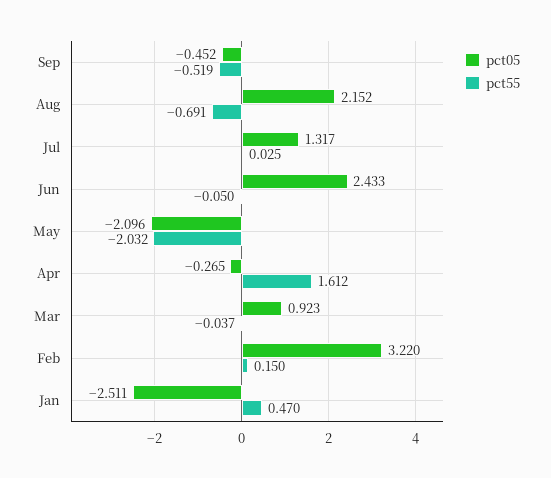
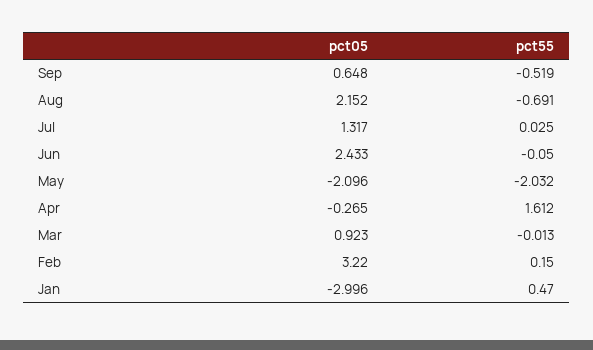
  {
    "pct05": {
-     "Sep": -0.452,
+     "Sep": 0.648,
      "Aug": 2.152,
      "Jul": 1.317,
      "Jun": 2.433,
      "May": -2.096,
      "Apr": -0.265,
      "Mar": 0.923,
      "Feb": 3.22,
-     "Jan": -2.511
+     "Jan": -2.996
    },
    "pct55": {
      "Sep": -0.519,
      "Aug": -0.691,
      "Jul": 0.025,
      "Jun": -0.05,
      "May": -2.032,
      "Apr": 1.612,
-     "Mar": -0.037,
+     "Mar": -0.013,
      "Feb": 0.15,
      "Jan": 0.47
    }
  }

